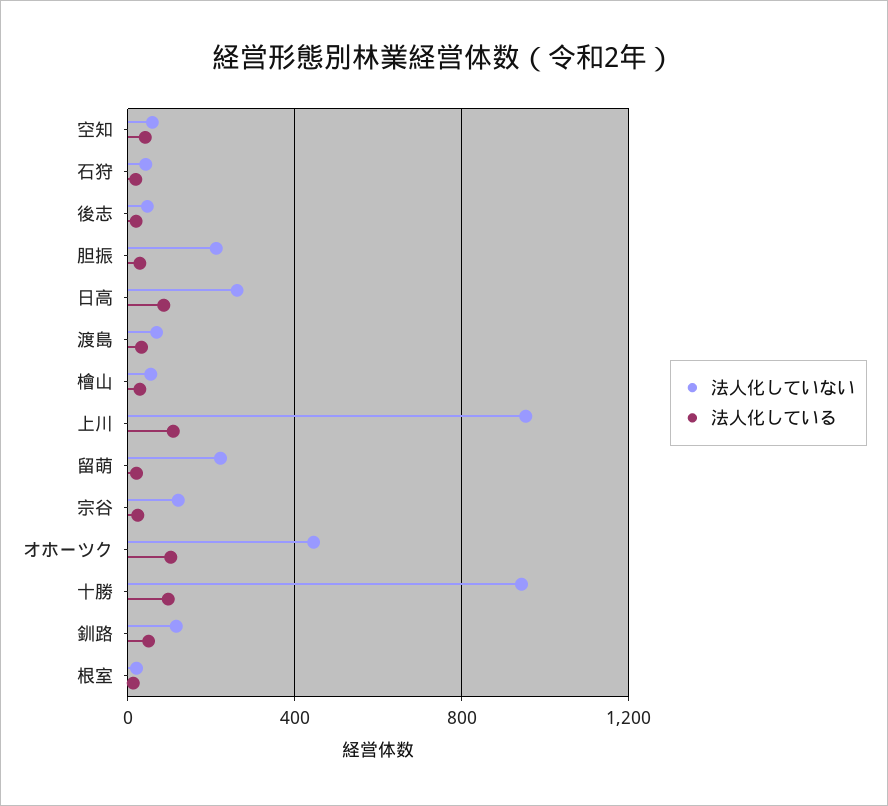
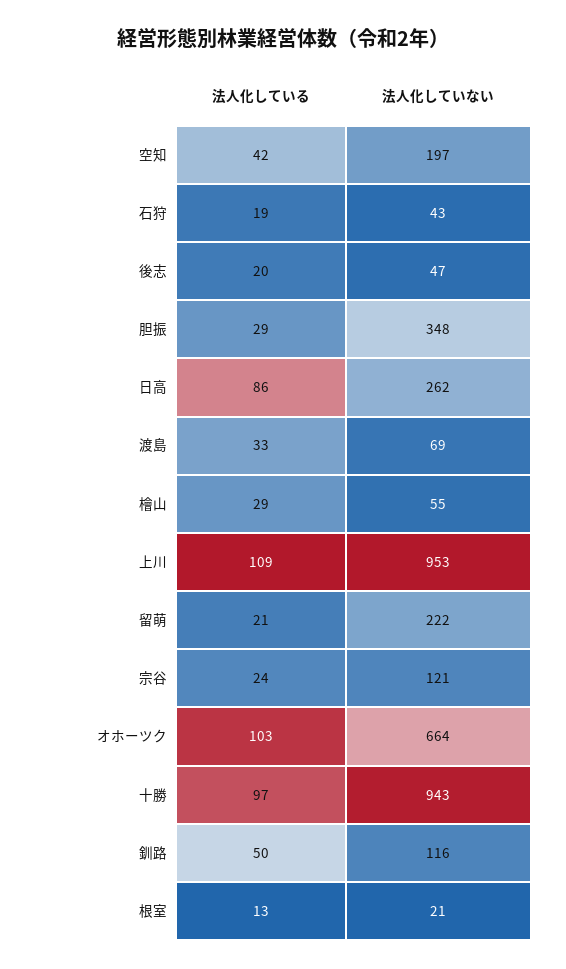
  {
    "法人化していない": {
-     "空知": 50,
+     "空知": 197,
      "石狩": 43,
      "後志": 47,
-     "胆振": 200,
+     "胆振": 348,
      "日高": 262,
      "渡島": 69,
      "檜山": 55,
      "上川": 953,
      "留萌": 222,
      "宗谷": 121,
-     "オホーツク": 450,
+     "オホーツク": 664,
      "十勝": 943,
      "釧路": 116,
      "根室": 21
    },
    "法人化している": {
      "空知": 42,
      "石狩": 19,
      "後志": 20,
      "胆振": 29,
      "日高": 86,
      "渡島": 33,
      "檜山": 29,
      "上川": 109,
      "留萌": 21,
      "宗谷": 24,
      "オホーツク": 103,
      "十勝": 97,
      "釧路": 50,
      "根室": 13
    }
  }

